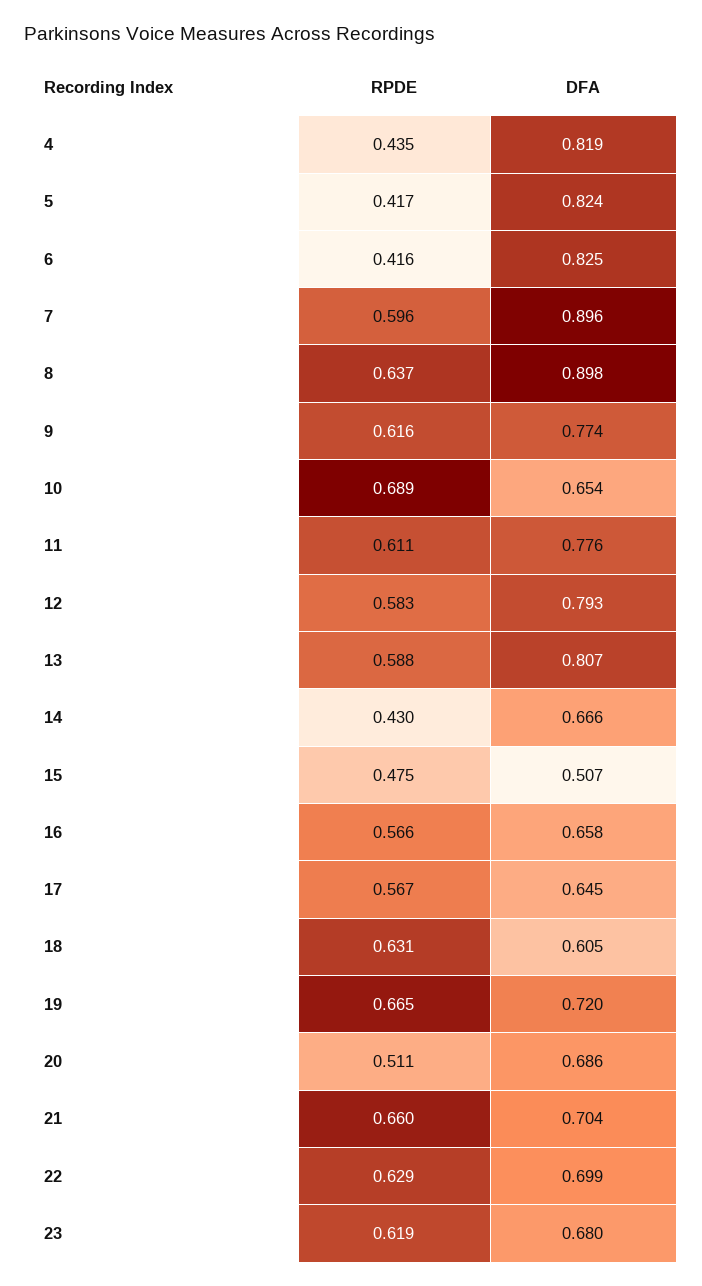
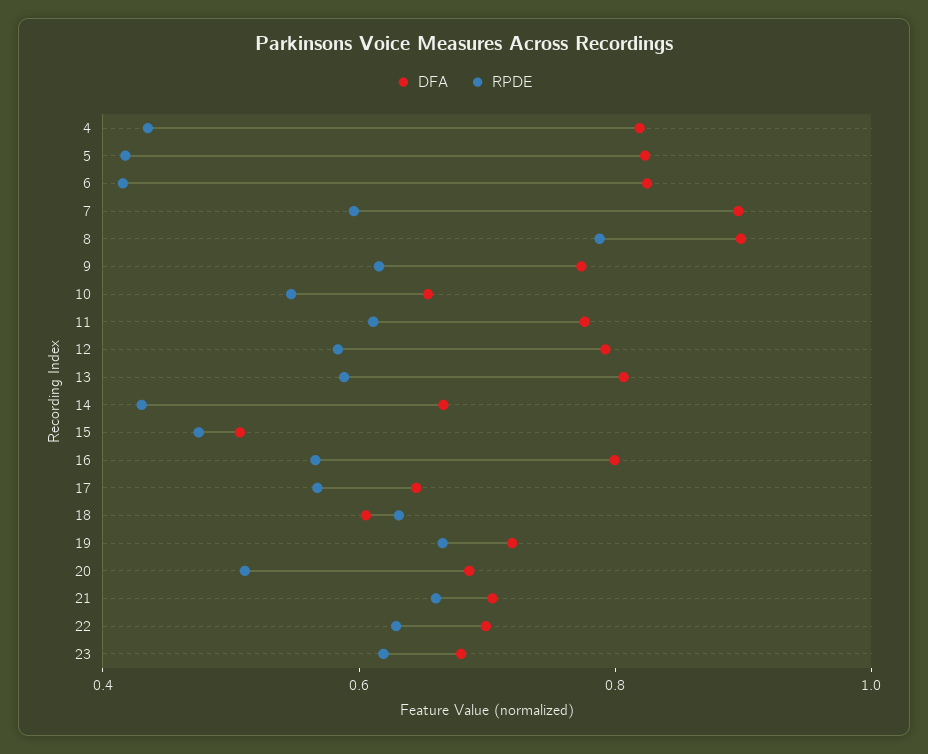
  {
    "RPDE": {
      "4": 0.435,
      "5": 0.417,
      "6": 0.416,
      "7": 0.596,
-     "8": 0.637,
+     "8": 0.8,
      "9": 0.616,
-     "10": 0.689,
+     "10": 0.55,
      "11": 0.611,
      "12": 0.583,
      "13": 0.588,
      "14": 0.43,
      "15": 0.475,
      "16": 0.566,
      "17": 0.567,
      "18": 0.631,
      "19": 0.665,
      "20": 0.511,
      "21": 0.66,
      "22": 0.629,
      "23": 0.619
    },
    "DFA": {
      "4": 0.819,
      "5": 0.824,
      "6": 0.825,
      "7": 0.896,
      "8": 0.898,
      "9": 0.774,
      "10": 0.654,
      "11": 0.776,
      "12": 0.793,
      "13": 0.807,
      "14": 0.666,
      "15": 0.507,
-     "16": 0.658,
+     "16": 0.8,
      "17": 0.645,
      "18": 0.605,
      "19": 0.72,
      "20": 0.686,
      "21": 0.704,
      "22": 0.699,
      "23": 0.68
    }
  }

